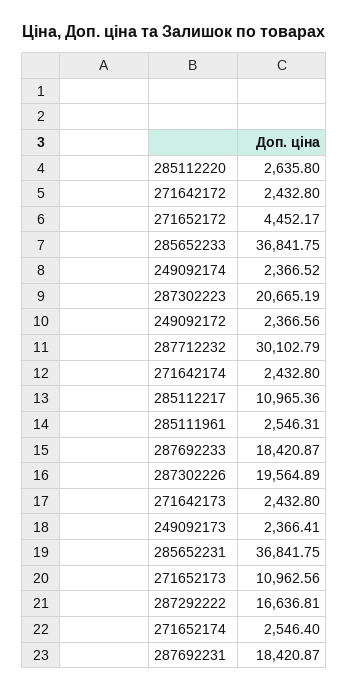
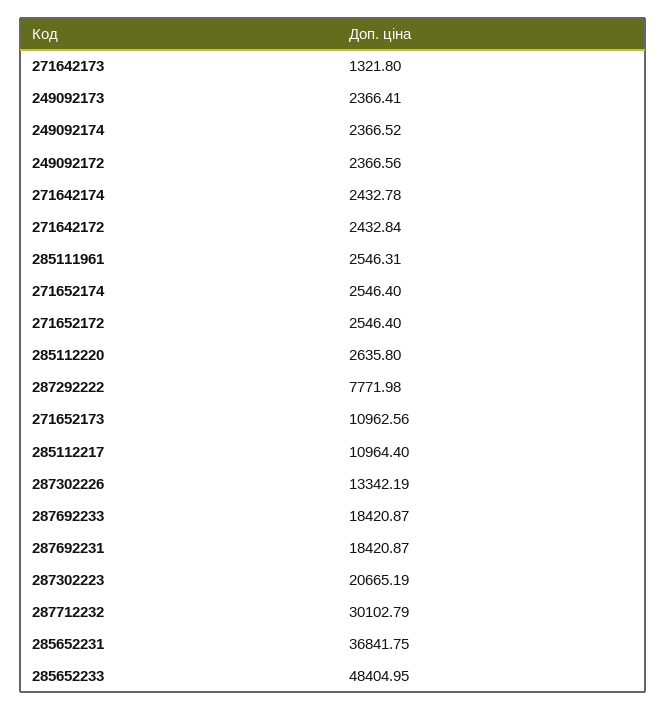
  {
    "285112220": 2635.8,
-   "271642172": 2432.8,
+   "271642172": 2432.84,
-   "271652172": 4452.17,
+   "271652172": 2546.4,
-   "285652233": 36841.75,
+   "285652233": 48404.95,
    "249092174": 2366.52,
    "287302223": 20665.19,
    "249092172": 2366.56,
    "287712232": 30102.79,
-   "271642174": 2432.8,
+   "271642174": 2432.78,
-   "285112217": 10965.36,
+   "285112217": 10964.4,
    "285111961": 2546.31,
    "287692233": 18420.87,
-   "287302226": 19564.89,
+   "287302226": 13342.19,
-   "271642173": 2432.8,
+   "271642173": 1321.8,
    "249092173": 2366.41,
    "285652231": 36841.75,
    "271652173": 10962.56,
-   "287292222": 16636.81,
+   "287292222": 7771.98,
    "271652174": 2546.4,
    "287692231": 18420.87
  }

